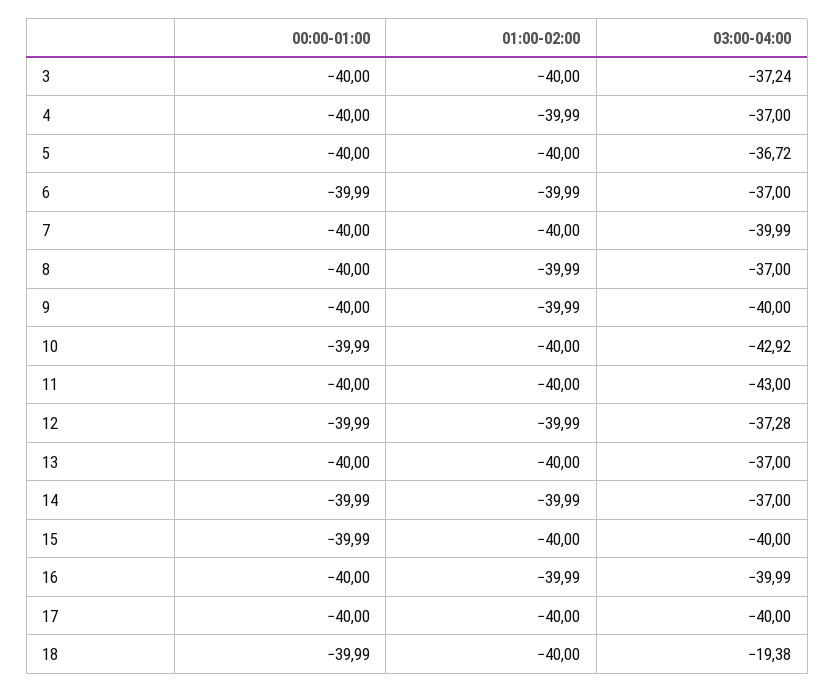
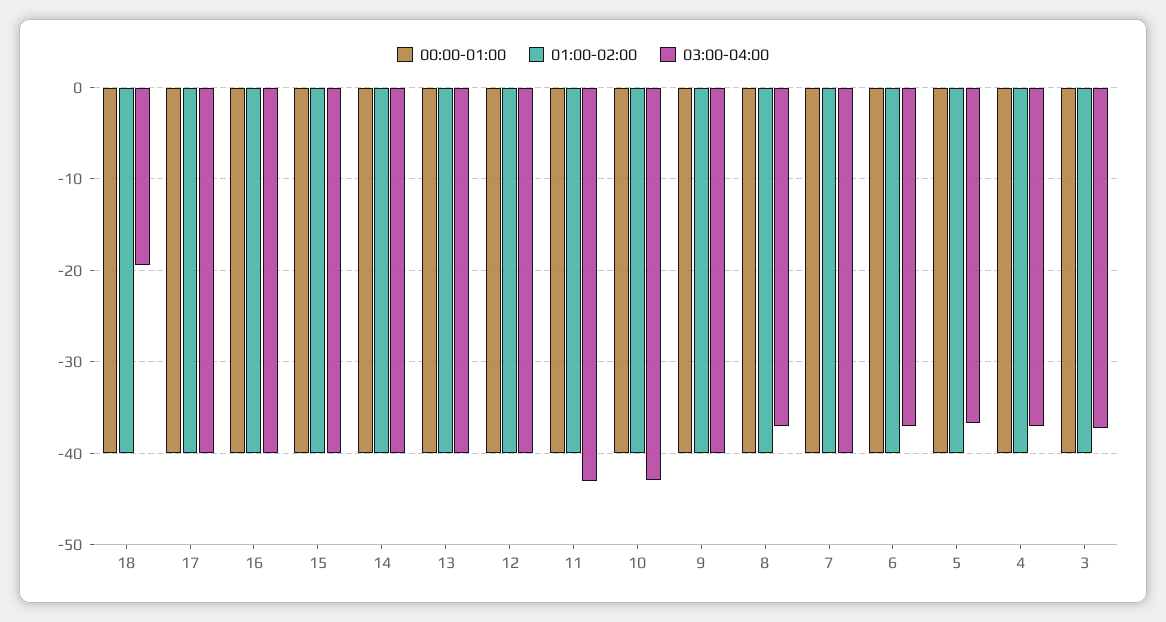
  {
    "00:00-01:00": {
      "3": -40,
      "4": -40,
      "5": -40,
      "6": -39.99,
      "7": -40,
      "8": -40,
      "9": -40,
      "10": -39.99,
      "11": -40,
      "12": -39.99,
      "13": -40,
      "14": -39.99,
      "15": -39.99,
      "16": -40,
      "17": -40,
      "18": -39.99
    },
    "01:00-02:00": {
      "3": -40,
      "4": -39.99,
      "5": -40,
      "6": -39.99,
      "7": -40,
      "8": -39.99,
      "9": -39.99,
      "10": -40,
      "11": -40,
      "12": -39.99,
      "13": -40,
      "14": -39.99,
      "15": -40,
      "16": -39.99,
      "17": -40,
      "18": -40
    },
    "03:00-04:00": {
      "3": -37.24,
      "4": -37,
      "5": -36.72,
      "6": -37,
      "7": -39.99,
      "8": -37,
      "9": -40,
      "10": -42.92,
      "11": -43,
-     "12": -37.28,
+     "12": -40,
-     "13": -37,
+     "13": -40,
-     "14": -37,
+     "14": -40,
      "15": -40,
      "16": -39.99,
      "17": -40,
      "18": -19.38
    }
  }

